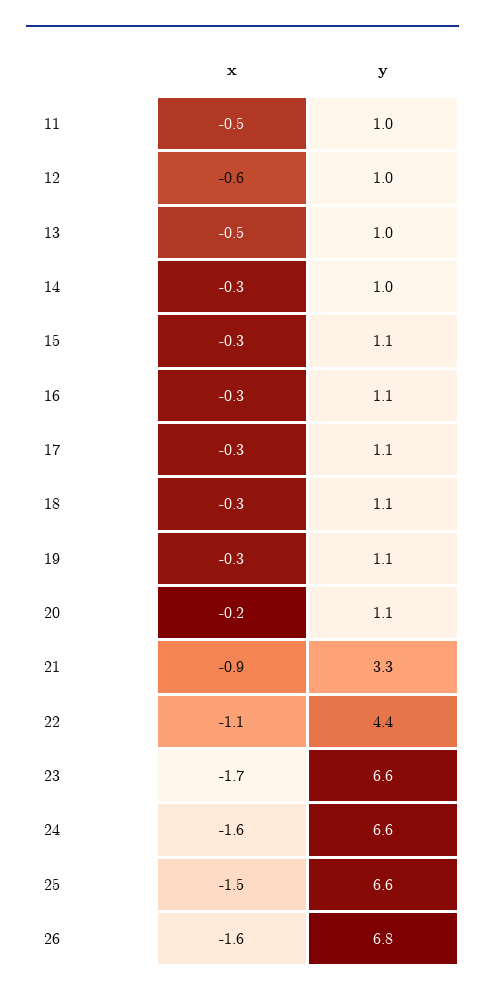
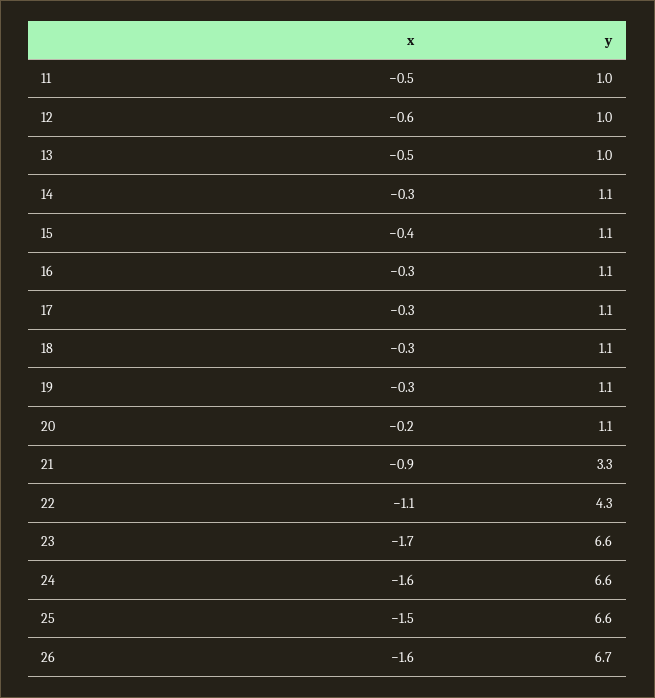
  {
    "x": {
      "11": -0.5,
      "12": -0.6,
      "13": -0.5,
      "14": -0.3,
-     "15": -0.3,
+     "15": -0.4,
      "16": -0.3,
      "17": -0.3,
      "18": -0.3,
      "19": -0.3,
      "20": -0.2,
      "21": -0.9,
      "22": -1.1,
      "23": -1.7,
      "24": -1.6,
      "25": -1.5,
      "26": -1.6
    },
    "y": {
      "11": 1,
      "12": 1,
      "13": 1,
-     "14": 1,
+     "14": 1.1,
      "15": 1.1,
      "16": 1.1,
      "17": 1.1,
      "18": 1.1,
      "19": 1.1,
      "20": 1.1,
      "21": 3.3,
-     "22": 4.4,
+     "22": 4.3,
      "23": 6.6,
      "24": 6.6,
      "25": 6.6,
-     "26": 6.8
+     "26": 6.7
    }
  }

